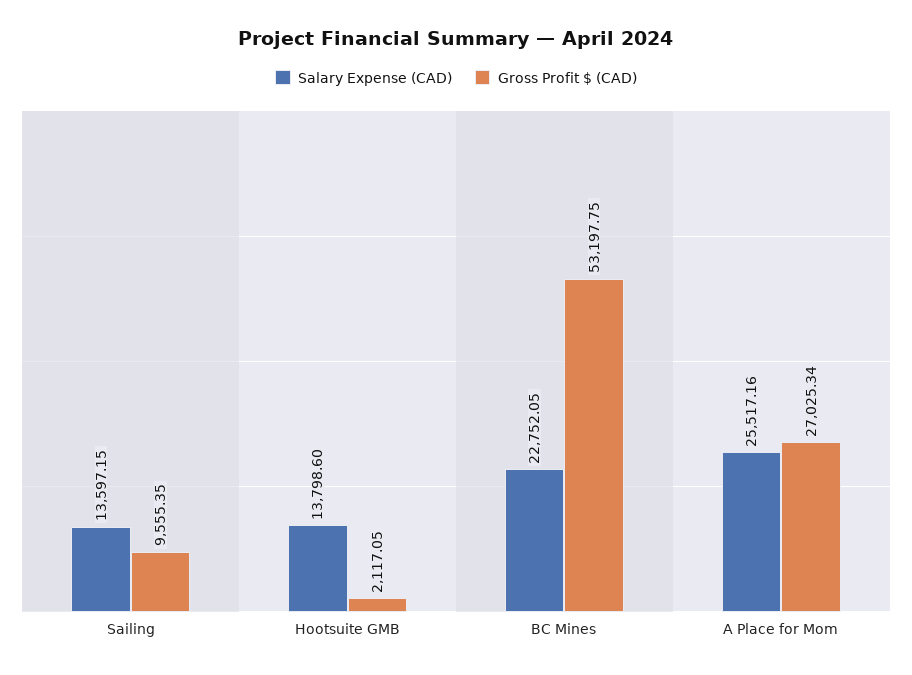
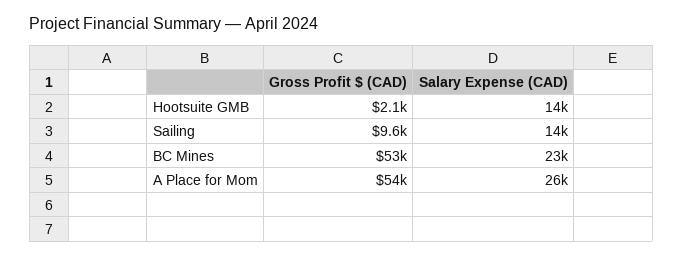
  {
    "Salary Expense (CAD)": {
      "Sailing": 13597.15,
      "Hootsuite GMB": 13798.6,
      "BC Mines": 22752.05,
      "A Place for Mom": 25517.16
    },
    "Gross Profit $ (CAD)": {
      "Sailing": 9555.35,
      "Hootsuite GMB": 2117.05,
      "BC Mines": 53197.75,
-     "A Place for Mom": 27025.34
+     "A Place for Mom": 54000
    }
  }

